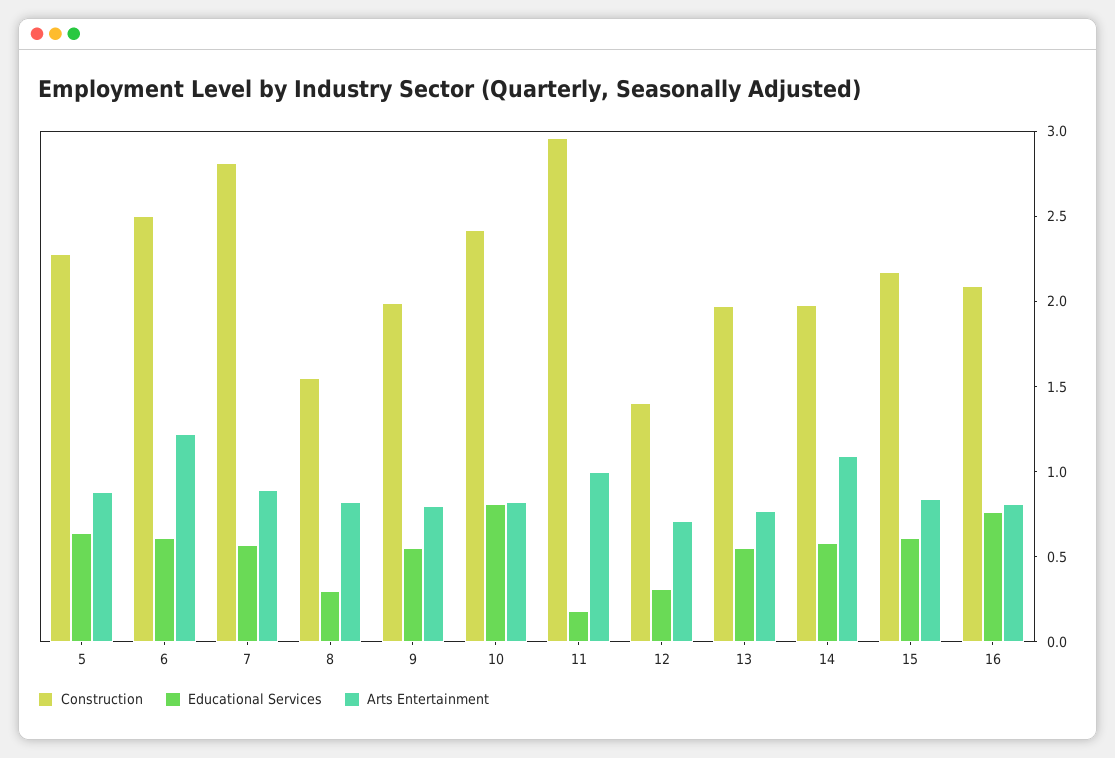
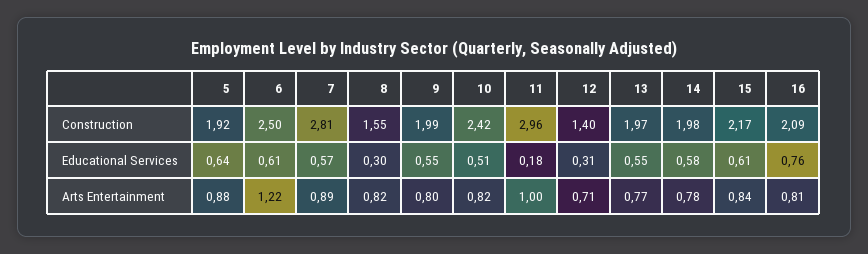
  {
    "Construction": {
-     "5": 2.3,
+     "5": 1.92,
      "6": 2.5,
      "7": 2.81,
      "8": 1.55,
      "9": 1.99,
      "10": 2.42,
      "11": 2.96,
      "12": 1.4,
      "13": 1.97,
      "14": 1.98,
      "15": 2.17,
      "16": 2.09
    },
    "Educational Services": {
      "5": 0.64,
      "6": 0.61,
      "7": 0.57,
      "8": 0.3,
      "9": 0.55,
-     "10": 0.8,
+     "10": 0.51,
      "11": 0.18,
      "12": 0.31,
      "13": 0.55,
      "14": 0.58,
      "15": 0.61,
      "16": 0.76
    },
    "Arts Entertainment": {
      "5": 0.88,
      "6": 1.22,
      "7": 0.89,
      "8": 0.82,
      "9": 0.8,
      "10": 0.82,
      "11": 1,
      "12": 0.71,
      "13": 0.77,
-     "14": 1.1,
+     "14": 0.78,
      "15": 0.84,
      "16": 0.81
    }
  }

